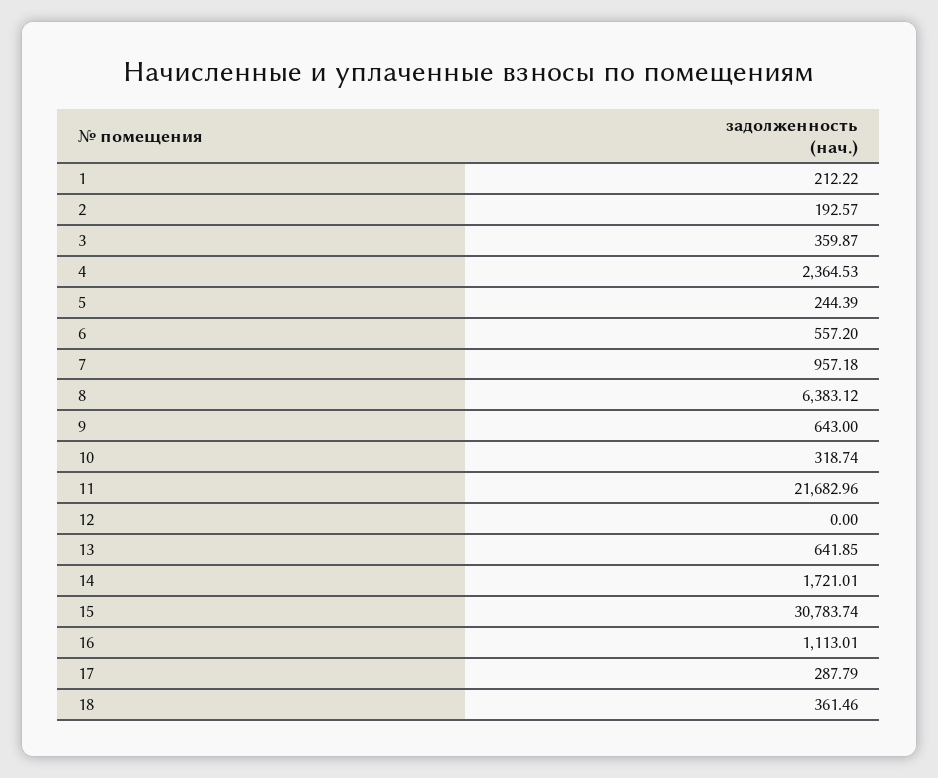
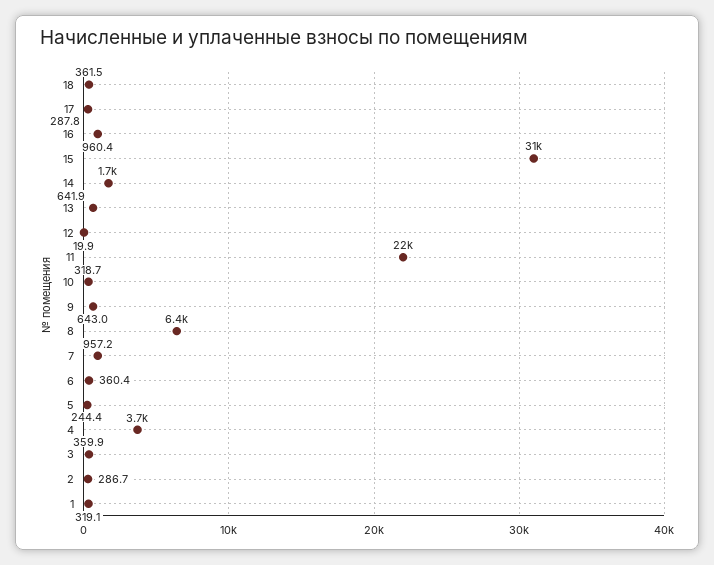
  {
-   "1": 212.22,
+   "1": 319.1,
-   "2": 192.57,
+   "2": 286.7,
    "3": 359.87,
-   "4": 2364.53,
+   "4": 3700,
    "5": 244.39,
-   "6": 557.2,
+   "6": 360.4,
    "7": 957.18,
    "8": 6383.12,
    "9": 643,
    "10": 318.74,
    "11": 21682.96,
-   "12": 0,
+   "12": 19.9,
    "13": 641.85,
    "14": 1721.01,
    "15": 30783.74,
-   "16": 1113.01,
+   "16": 960.4,
    "17": 287.79,
    "18": 361.46
  }

